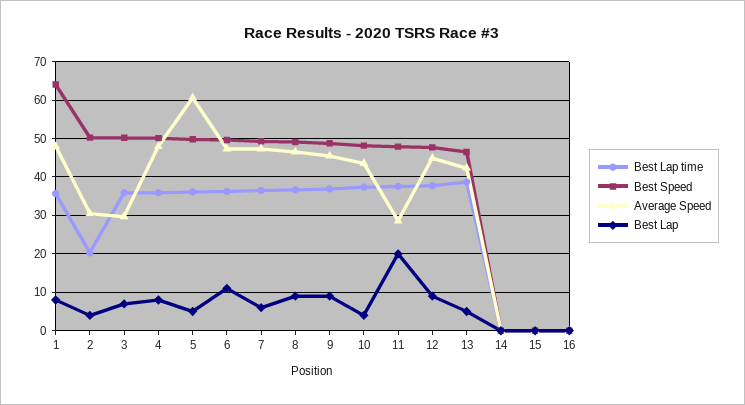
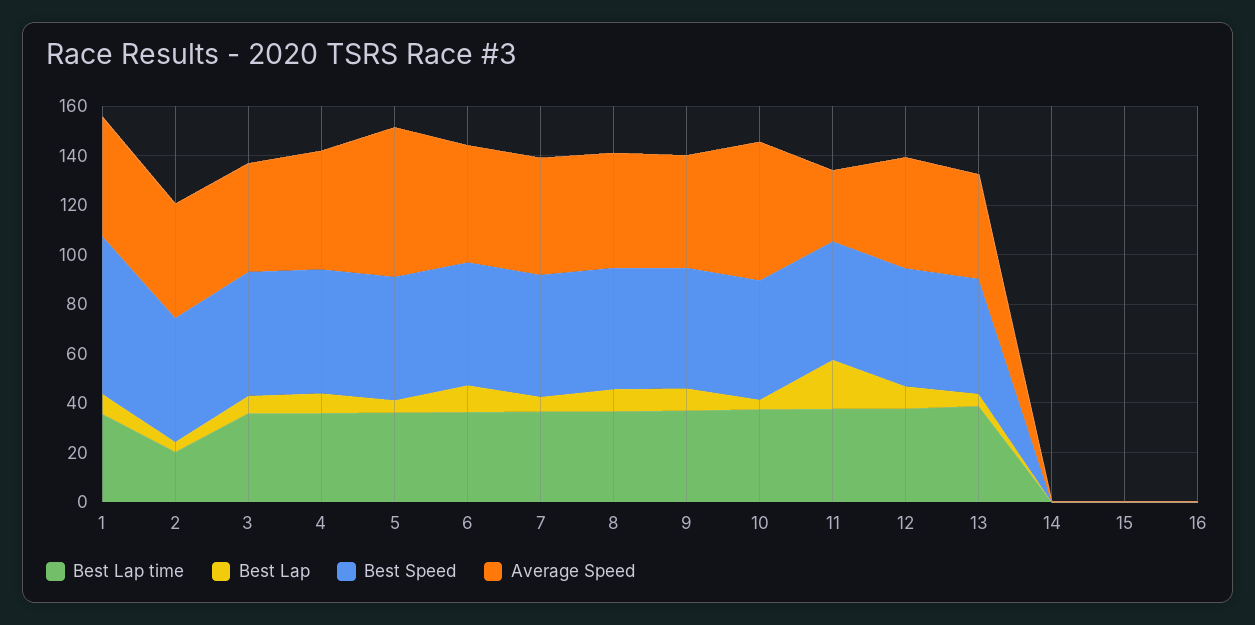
  {
    "Best Lap time": {
      "1": 36,
      "2": 20,
      "3": 36,
      "4": 36,
      "5": 36,
      "6": 36,
      "7": 36,
      "8": 36,
      "9": 36,
      "10": 38,
      "11": 38,
      "12": 38,
      "13": 38,
      "14": 0,
      "15": 0,
      "16": 0
    },
    "Best Speed": {
      "1": 64,
      "2": 50,
      "3": 50,
      "4": 50,
      "5": 50,
      "6": 50,
      "7": 50,
      "8": 50,
      "9": 48,
      "10": 48,
      "11": 48,
      "12": 48,
      "13": 46,
      "14": 0,
      "15": 0,
      "16": 0
    },
    "Average Speed": {
      "1": 48,
-     "2": 30,
+     "2": 45,
-     "3": 30,
+     "3": 45,
      "4": 48,
      "5": 60,
      "6": 48,
      "7": 48,
      "8": 46,
      "9": 46,
-     "10": 44,
+     "10": 55,
      "11": 28,
      "12": 44,
      "13": 42,
      "14": 0,
      "15": 0,
      "16": 0
    },
    "Best Lap": {
      "1": 8,
      "2": 4,
      "3": 8,
      "4": 8,
      "5": 6,
      "6": 12,
      "7": 6,
      "8": 10,
      "9": 10,
      "10": 4,
      "11": 20,
      "12": 10,
      "13": 6,
      "14": 0,
      "15": 0,
      "16": 0
    }
  }

